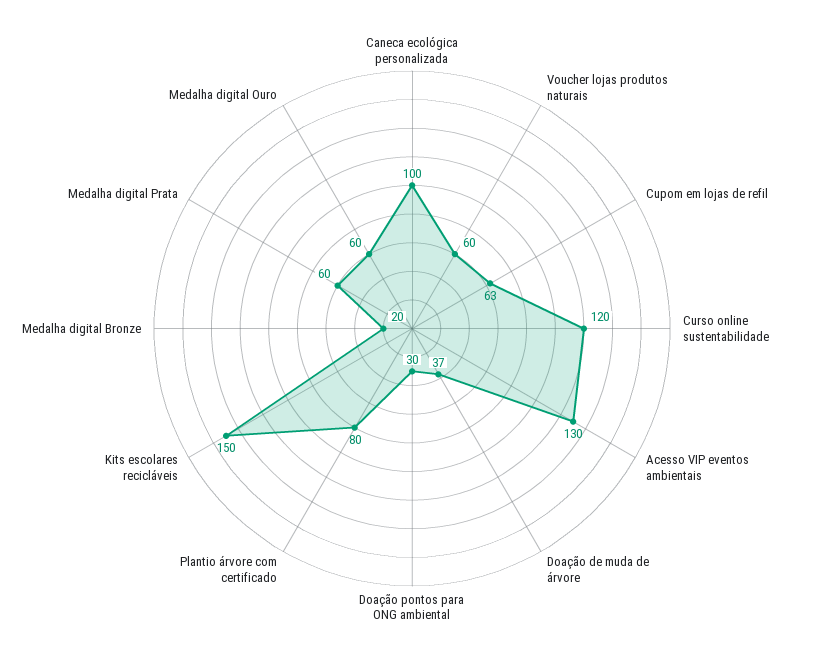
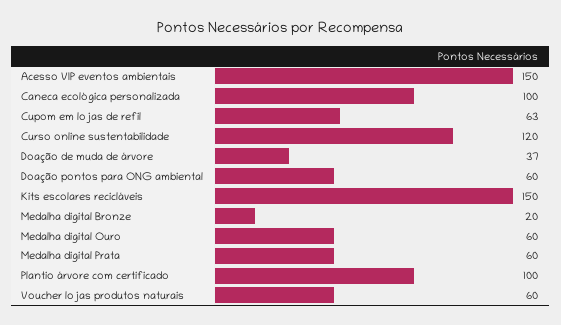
  {
    "Caneca ecológica personalizada": 100,
    "Voucher lojas produtos naturais": 60,
    "Cupom em lojas de refil": 63,
    "Curso online sustentabilidade": 120,
-   "Acesso VIP eventos ambientais": 130,
+   "Acesso VIP eventos ambientais": 150,
    "Doação de muda de árvore": 37,
-   "Doação pontos para ONG ambiental": 30,
+   "Doação pontos para ONG ambiental": 60,
-   "Plantio árvore com certificado": 80,
+   "Plantio árvore com certificado": 100,
    "Kits escolares recicláveis": 150,
    "Medalha digital Bronze": 20,
    "Medalha digital Prata": 60,
    "Medalha digital Ouro": 60
  }

